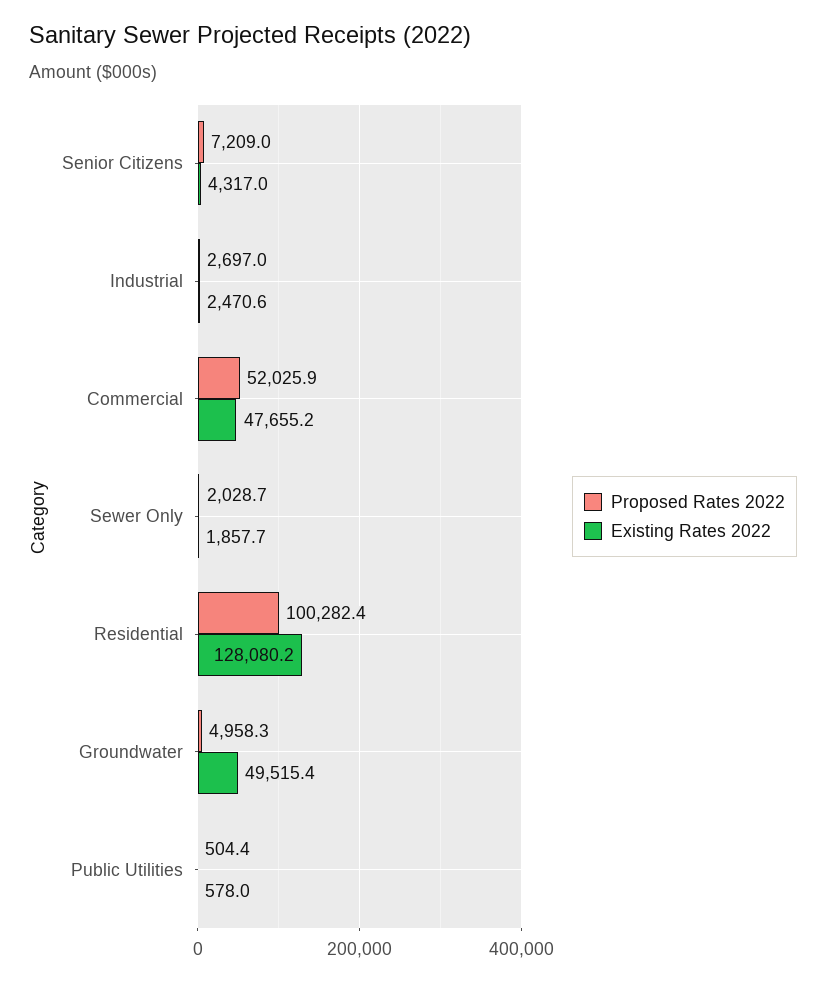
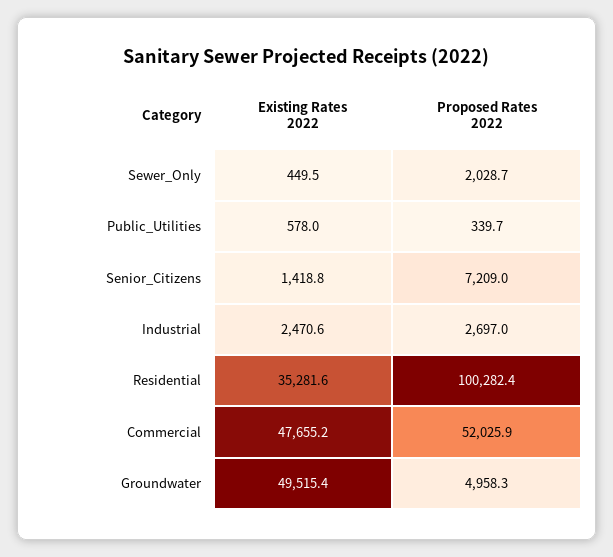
  {
    "Proposed Rates 2022": {
      "Senior Citizens": 7209,
      "Industrial": 2697,
      "Commercial": 52025.9,
      "Sewer Only": 2028.7,
      "Residential": 100282.4,
      "Groundwater": 4958.3,
-     "Public Utilities": 504.4
+     "Public Utilities": 339.7
    },
    "Existing Rates 2022": {
-     "Senior Citizens": 4317,
+     "Senior Citizens": 1418.8,
      "Industrial": 2470.6,
      "Commercial": 47655.2,
-     "Sewer Only": 1857.7,
+     "Sewer Only": 449.5,
-     "Residential": 128080.2,
+     "Residential": 35281.6,
      "Groundwater": 49515.4,
      "Public Utilities": 578
    }
  }

